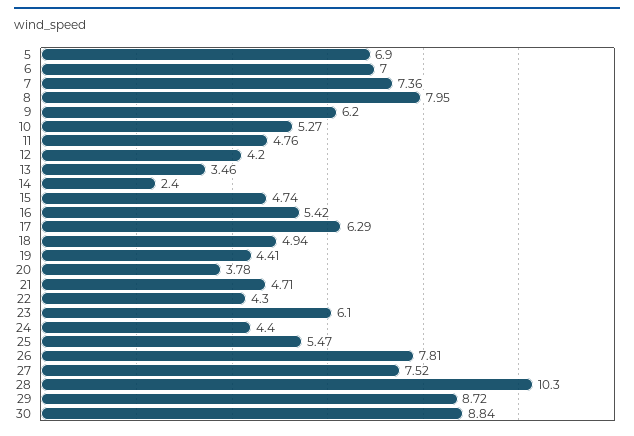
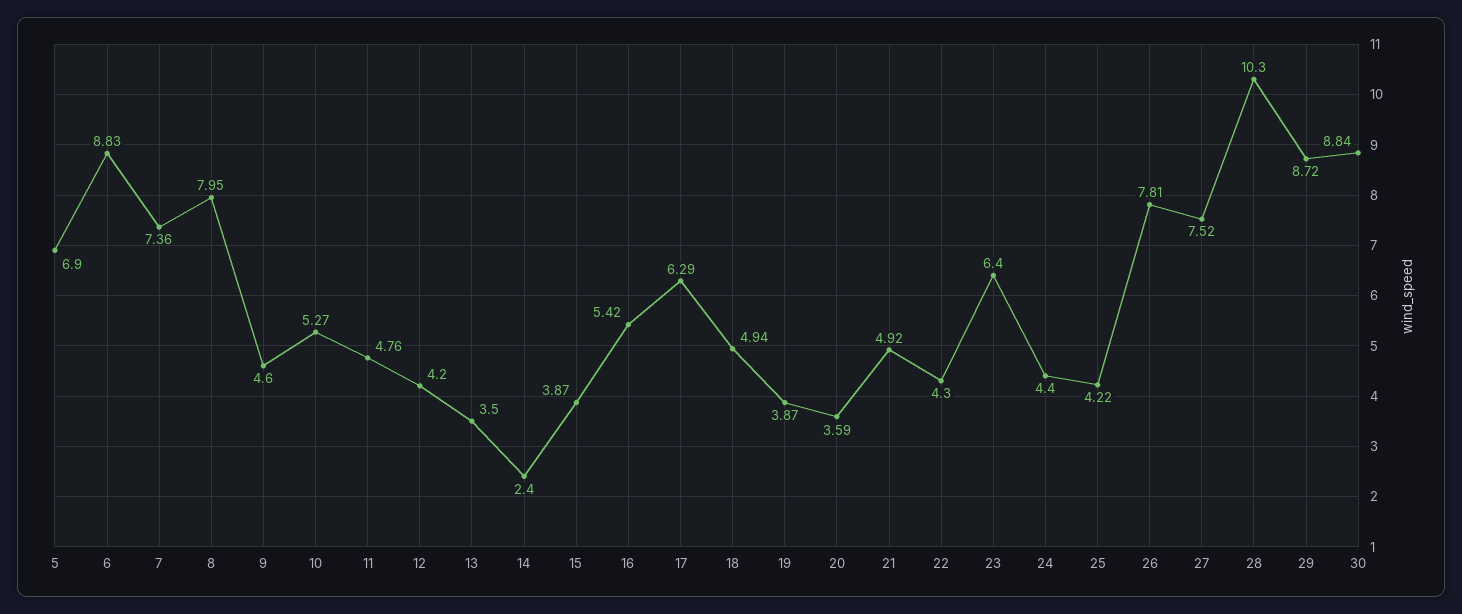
  {
    "5": 6.9,
-   "6": 7,
+   "6": 8.83,
    "7": 7.36,
    "8": 7.95,
-   "9": 6.2,
+   "9": 4.6,
    "10": 5.27,
    "11": 4.76,
    "12": 4.2,
-   "13": 3.46,
+   "13": 3.5,
    "14": 2.4,
-   "15": 4.74,
+   "15": 3.87,
    "16": 5.42,
    "17": 6.29,
    "18": 4.94,
-   "19": 4.41,
+   "19": 3.87,
-   "20": 3.78,
+   "20": 3.59,
-   "21": 4.71,
+   "21": 4.92,
    "22": 4.3,
-   "23": 6.1,
+   "23": 6.4,
    "24": 4.4,
-   "25": 5.47,
+   "25": 4.22,
    "26": 7.81,
    "27": 7.52,
    "28": 10.3,
    "29": 8.72,
    "30": 8.84
  }

